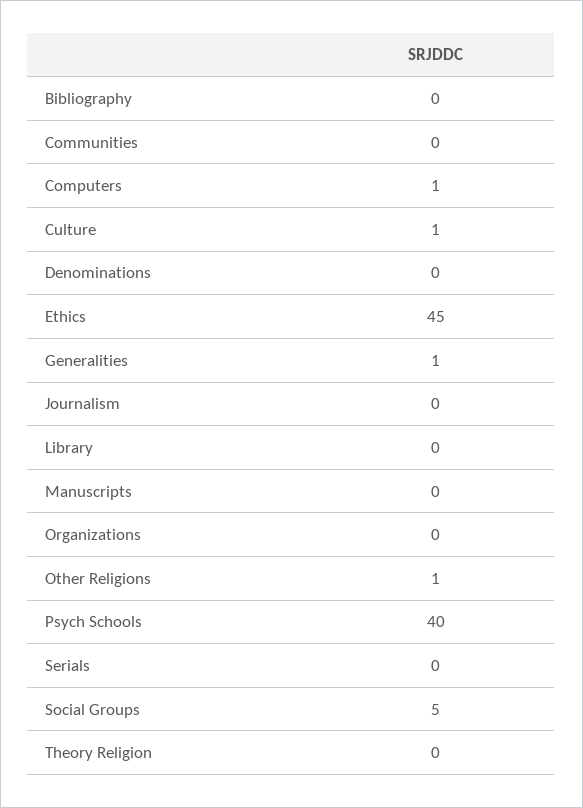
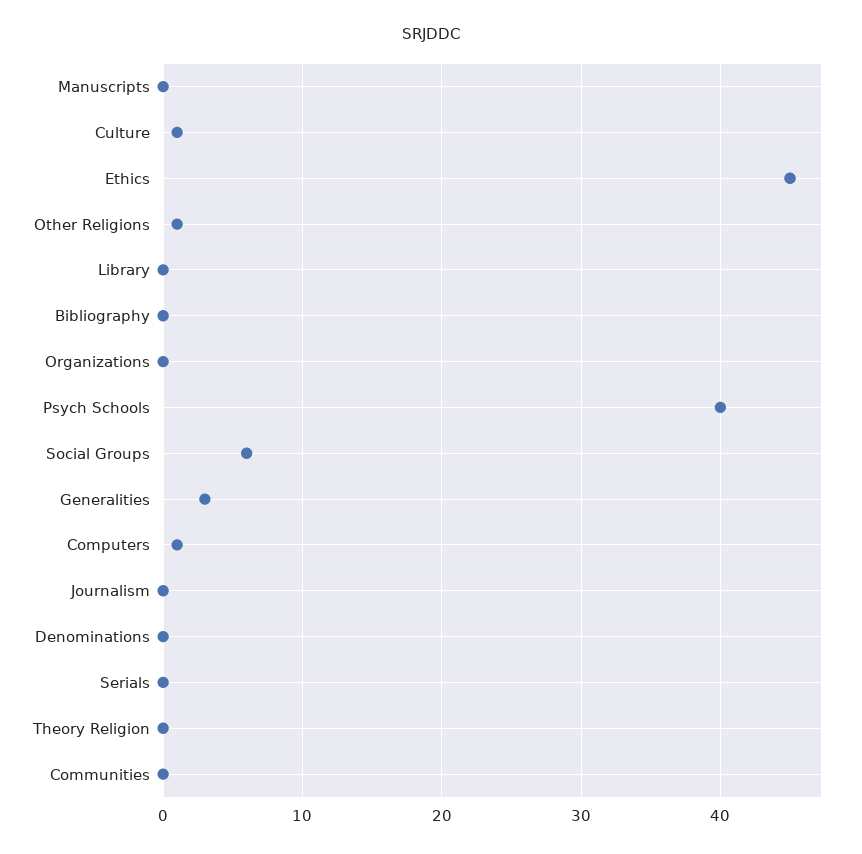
  {
    "Bibliography": 0,
    "Communities": 0,
    "Computers": 1,
    "Culture": 1,
    "Denominations": 0,
    "Ethics": 45,
-   "Generalities": 1,
+   "Generalities": 3,
    "Journalism": 0,
    "Library": 0,
    "Manuscripts": 0,
    "Organizations": 0,
    "Other Religions": 1,
    "Psych Schools": 40,
    "Serials": 0,
-   "Social Groups": 5,
+   "Social Groups": 6,
    "Theory Religion": 0
  }

